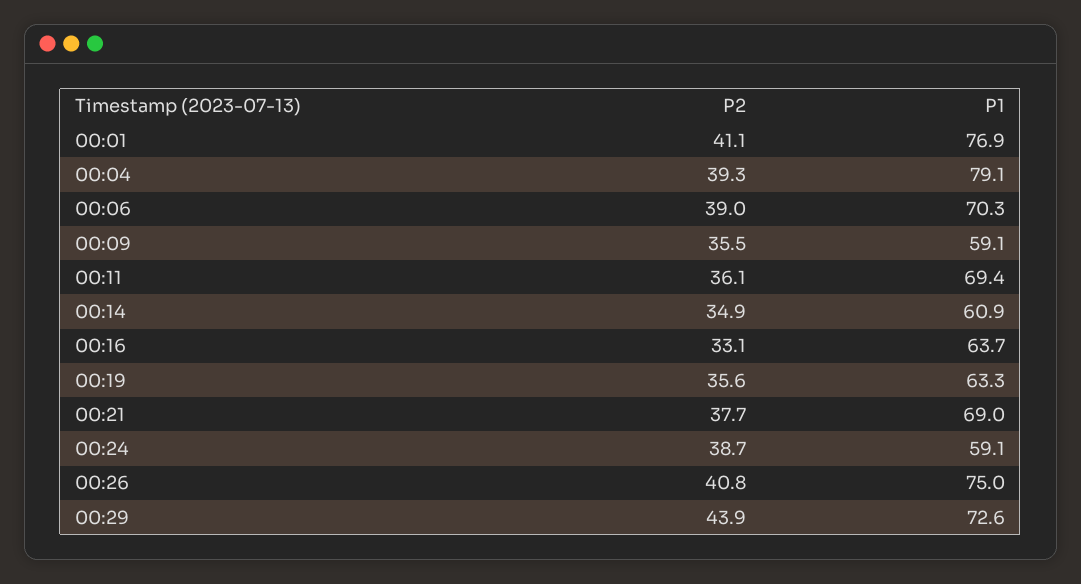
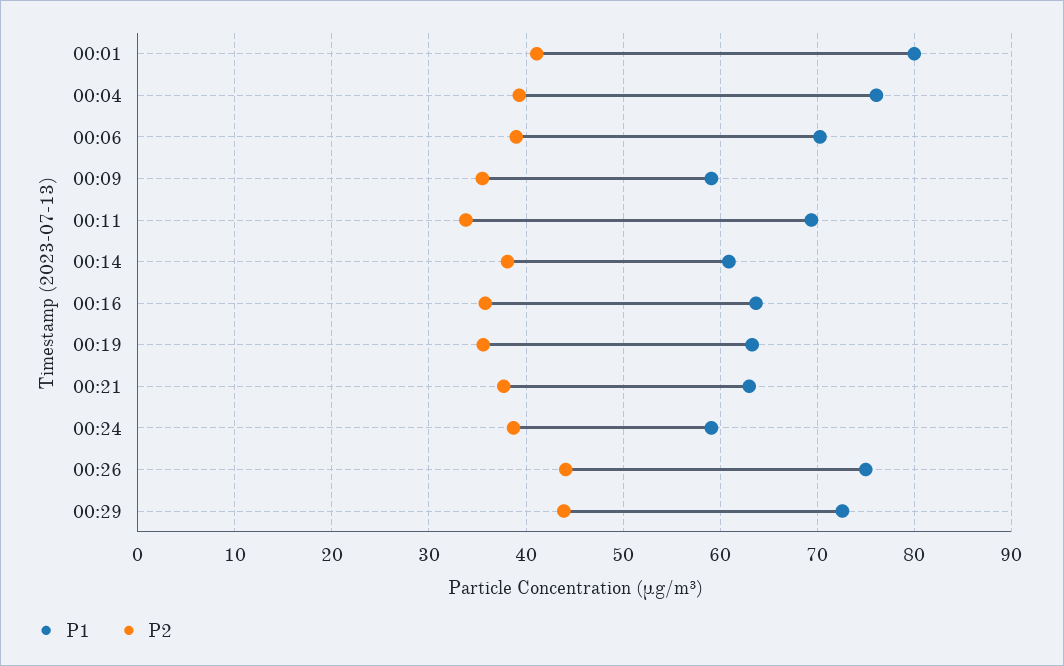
  {
    "P2": {
      "00:01": 41.1,
      "00:04": 39.3,
      "00:06": 39,
      "00:09": 35.5,
-     "00:11": 36.1,
+     "00:11": 34,
-     "00:14": 34.9,
+     "00:14": 38,
-     "00:16": 33.1,
+     "00:16": 36,
      "00:19": 35.6,
      "00:21": 37.7,
      "00:24": 38.7,
-     "00:26": 40.8,
+     "00:26": 44,
      "00:29": 43.9
    },
    "P1": {
-     "00:01": 76.9,
+     "00:01": 80,
-     "00:04": 79.1,
+     "00:04": 76,
      "00:06": 70.3,
      "00:09": 59.1,
      "00:11": 69.4,
      "00:14": 60.9,
      "00:16": 63.7,
      "00:19": 63.3,
-     "00:21": 69,
+     "00:21": 63,
      "00:24": 59.1,
      "00:26": 75,
      "00:29": 72.6
    }
  }

